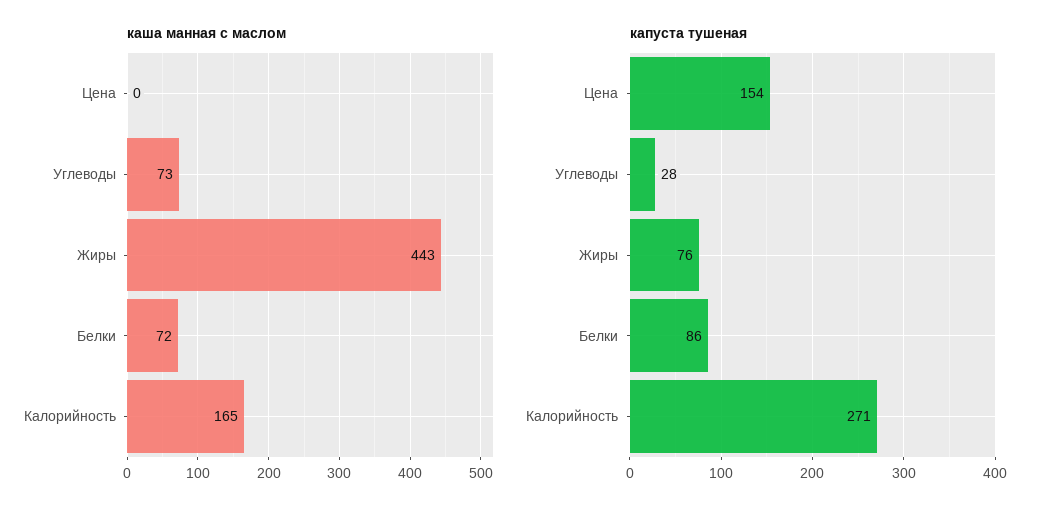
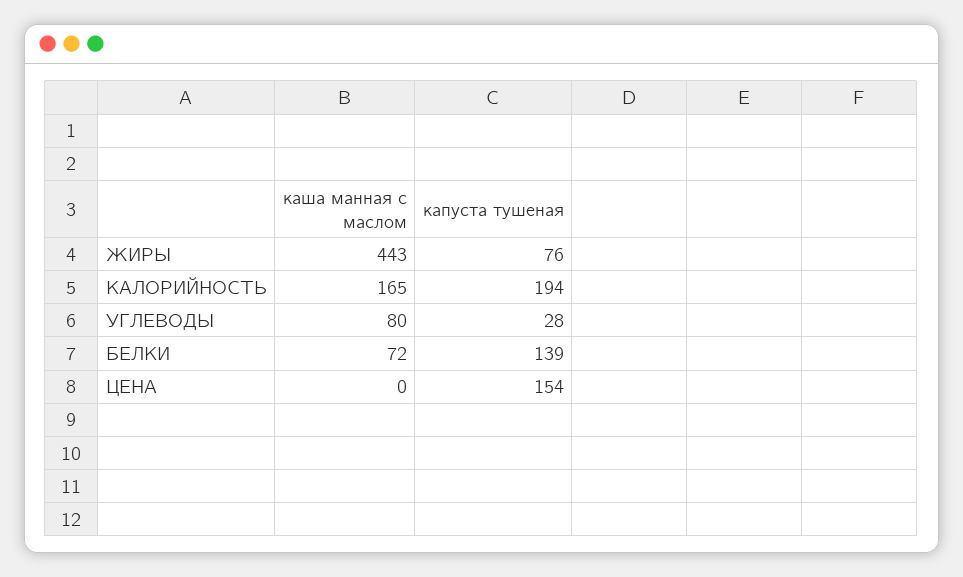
  {
    "каша манная с маслом": {
      "Цена": 0,
-     "Углеводы": 73,
+     "Углеводы": 80,
      "Жиры": 443,
      "Белки": 72,
      "Калорийность": 165
    },
    "капуста тушеная": {
      "Цена": 154,
      "Углеводы": 28,
      "Жиры": 76,
-     "Белки": 86,
+     "Белки": 139,
-     "Калорийность": 271
+     "Калорийность": 194
    }
  }

